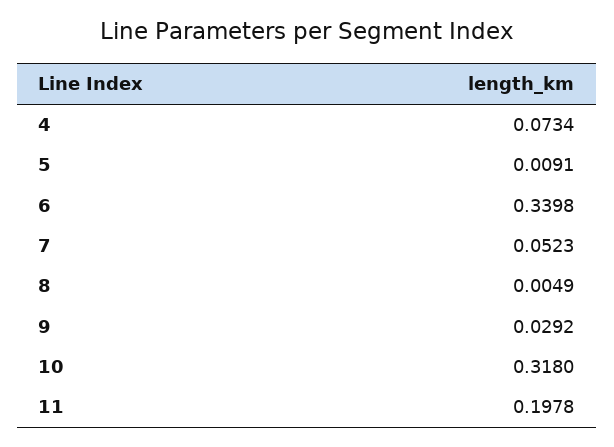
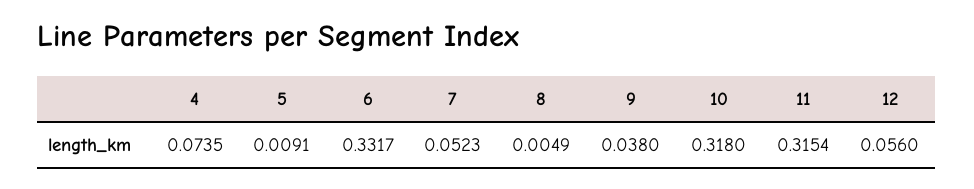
  {
-   "4": 0.0734,
+   "4": 0.0735,
    "5": 0.0091,
-   "6": 0.3398,
+   "6": 0.3317,
    "7": 0.0523,
    "8": 0.0049,
-   "9": 0.0292,
+   "9": 0.038,
    "10": 0.318,
-   "11": 0.1978
+   "11": 0.3154,
+   "12": 0.056
  }

